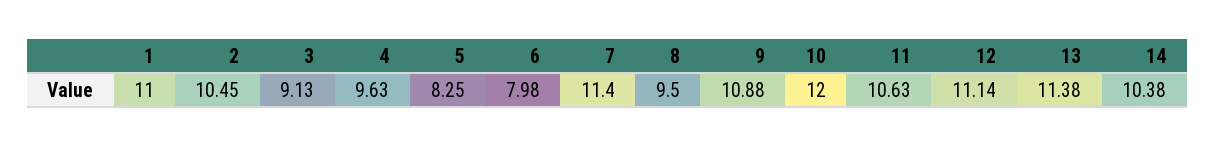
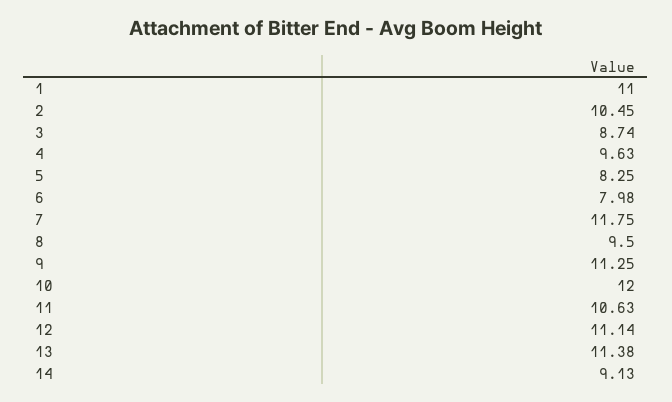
  {
    "1": 11,
    "2": 10.45,
-   "3": 9.13,
+   "3": 8.74,
    "4": 9.63,
    "5": 8.25,
    "6": 7.98,
-   "7": 11.4,
+   "7": 11.75,
    "8": 9.5,
-   "9": 10.88,
+   "9": 11.25,
    "10": 12,
    "11": 10.63,
    "12": 11.14,
    "13": 11.38,
-   "14": 10.38
+   "14": 9.13
  }

